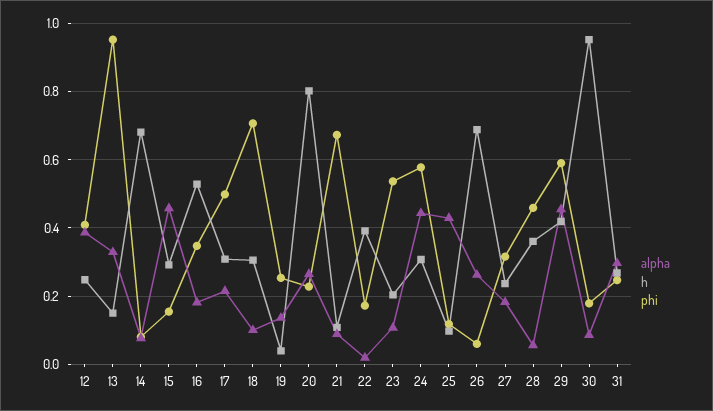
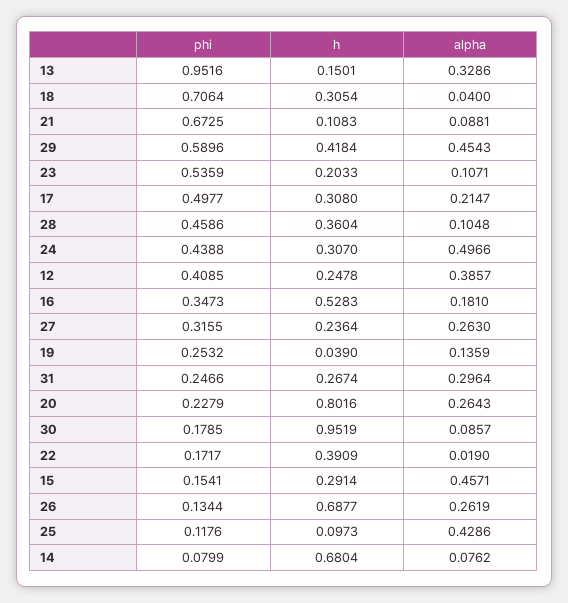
  {
    "alpha": {
      "12": 0.3857,
      "13": 0.3286,
      "14": 0.0762,
      "15": 0.4571,
      "16": 0.181,
      "17": 0.2147,
-     "18": 0.1,
+     "18": 0.04,
      "19": 0.1359,
      "20": 0.2643,
      "21": 0.0881,
      "22": 0.019,
      "23": 0.1071,
-     "24": 0.44,
+     "24": 0.4966,
      "25": 0.4286,
      "26": 0.2619,
-     "27": 0.18,
+     "27": 0.263,
-     "28": 0.06,
+     "28": 0.1048,
      "29": 0.4543,
      "30": 0.0857,
      "31": 0.2964
    },
    "h": {
      "12": 0.2478,
      "13": 0.1501,
      "14": 0.6804,
      "15": 0.2914,
      "16": 0.5283,
      "17": 0.308,
      "18": 0.3054,
      "19": 0.039,
      "20": 0.8016,
      "21": 0.1083,
      "22": 0.3909,
      "23": 0.2033,
      "24": 0.307,
      "25": 0.0973,
      "26": 0.6877,
      "27": 0.2364,
      "28": 0.3604,
      "29": 0.4184,
      "30": 0.9519,
      "31": 0.2674
    },
    "phi": {
      "12": 0.4085,
      "13": 0.9516,
      "14": 0.0799,
      "15": 0.1541,
      "16": 0.3473,
      "17": 0.4977,
      "18": 0.7064,
      "19": 0.2532,
      "20": 0.2279,
      "21": 0.6725,
      "22": 0.1717,
      "23": 0.5359,
-     "24": 0.58,
+     "24": 0.4388,
      "25": 0.1176,
-     "26": 0.06,
+     "26": 0.1344,
      "27": 0.3155,
      "28": 0.4586,
      "29": 0.5896,
      "30": 0.1785,
      "31": 0.2466
    }
  }

